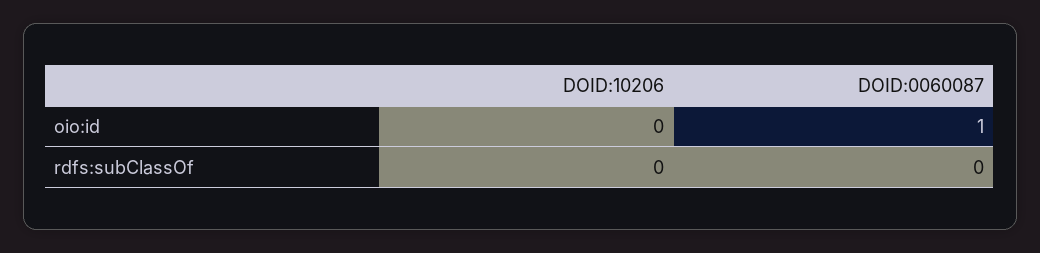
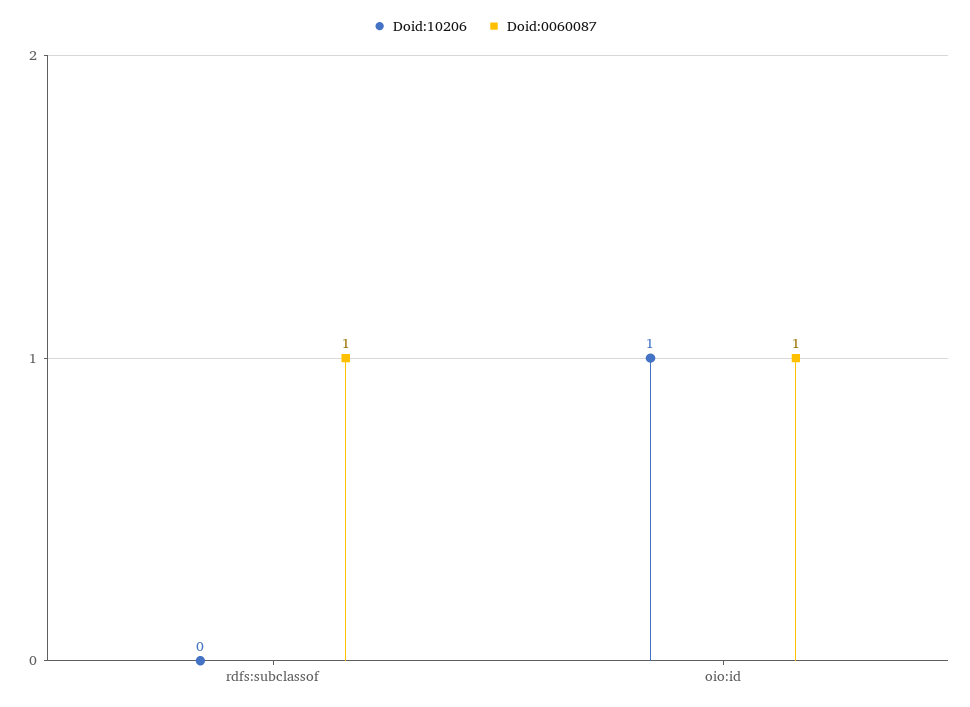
  {
    "DOID:10206": {
-     "oio:id": 0,
+     "oio:id": 1,
      "rdfs:subClassOf": 0
    },
    "DOID:0060087": {
      "oio:id": 1,
-     "rdfs:subClassOf": 0
+     "rdfs:subClassOf": 1
    }
  }

